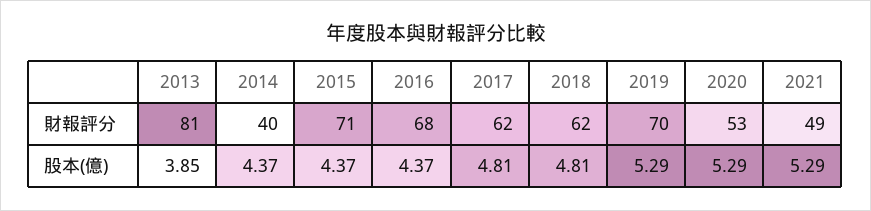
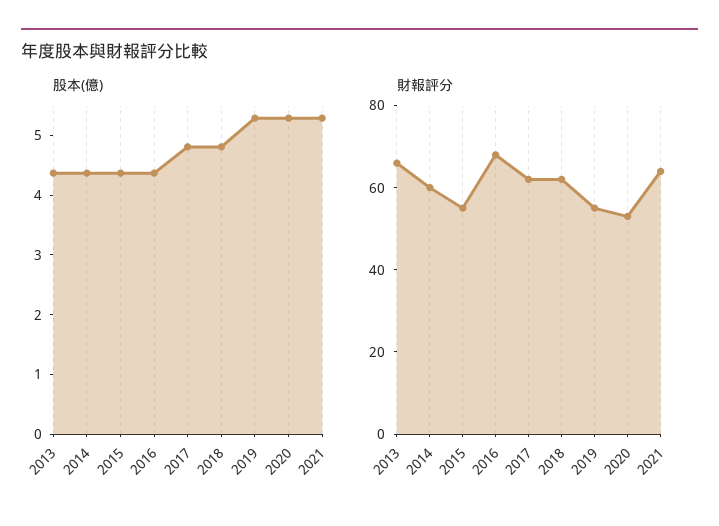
  {
    "財報評分": {
-     "2013": 81,
+     "2013": 65,
-     "2014": 40,
+     "2014": 60,
-     "2015": 71,
+     "2015": 55,
      "2016": 68,
      "2017": 62,
      "2018": 62,
-     "2019": 70,
+     "2019": 55,
      "2020": 53,
-     "2021": 49
+     "2021": 65
    },
    "股本(億)": {
-     "2013": 3.85,
+     "2013": 4.4,
      "2014": 4.37,
      "2015": 4.37,
      "2016": 4.37,
      "2017": 4.81,
      "2018": 4.81,
      "2019": 5.29,
      "2020": 5.29,
      "2021": 5.29
    }
  }

